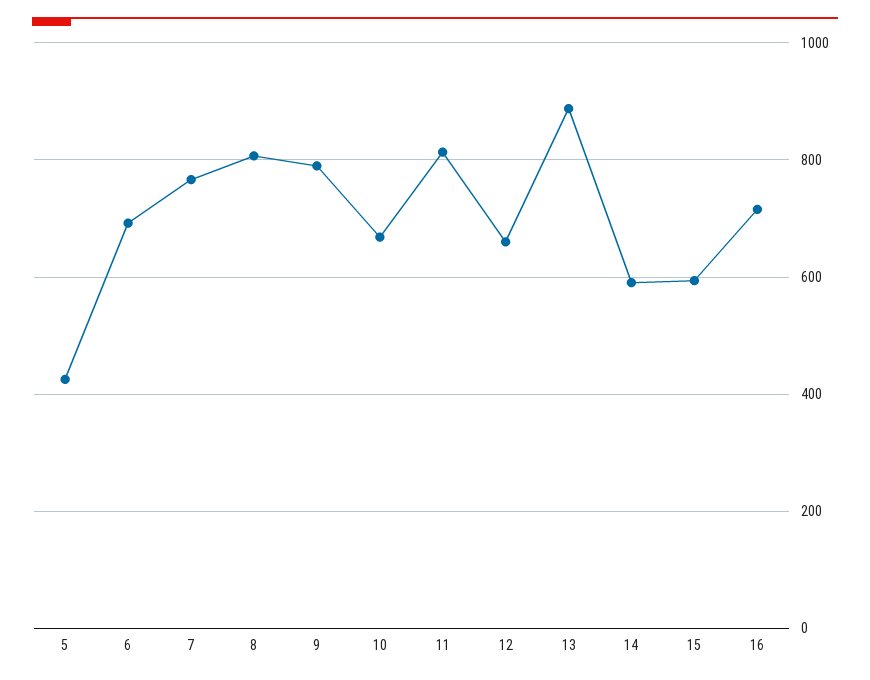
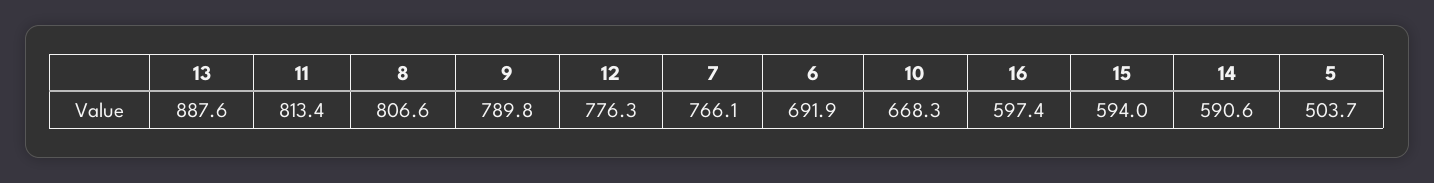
  {
-   "5": 420,
+   "5": 503.7,
    "6": 691.9,
    "7": 766.1,
    "8": 806.6,
    "9": 789.8,
    "10": 668.3,
    "11": 813.4,
-   "12": 660,
+   "12": 776.3,
    "13": 887.6,
    "14": 590.6,
    "15": 594,
-   "16": 720
+   "16": 597.4
  }

